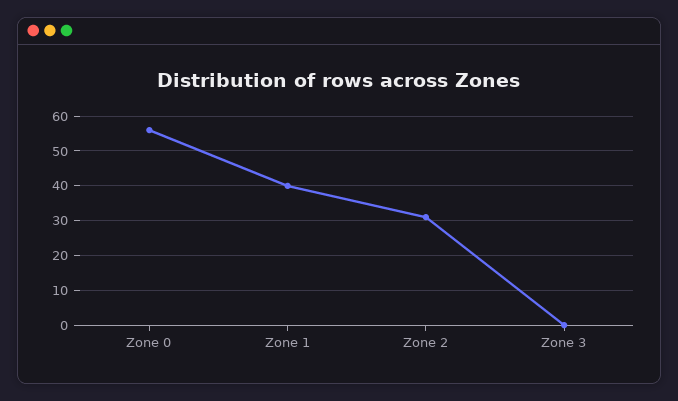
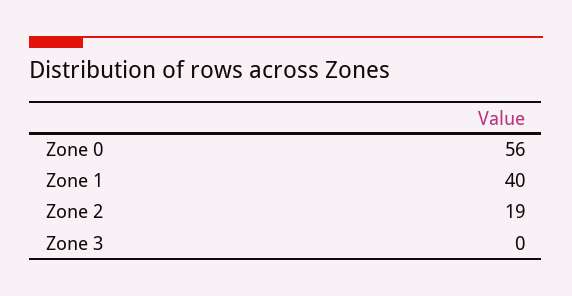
  {
    "Zone 0": 56,
    "Zone 1": 40,
-   "Zone 2": 30,
+   "Zone 2": 19,
    "Zone 3": 0
  }

